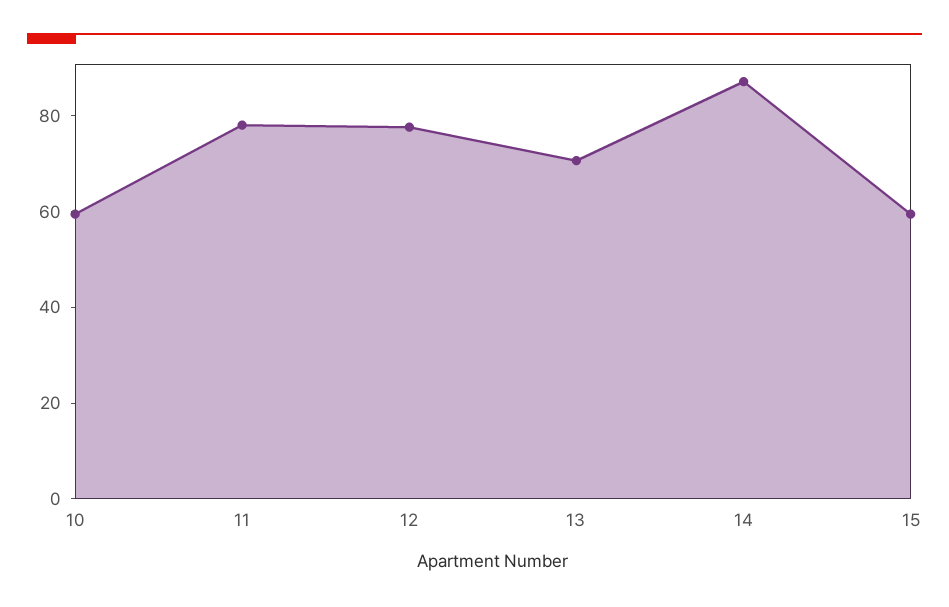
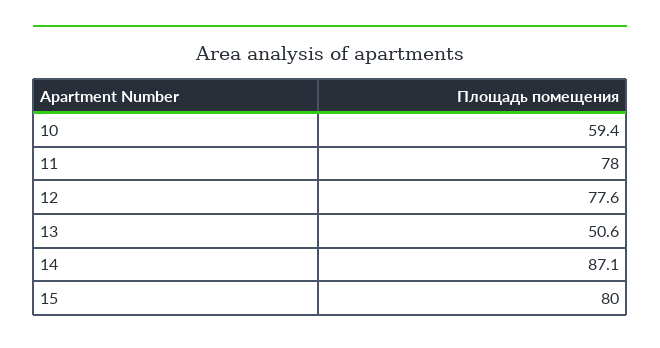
  {
    "10": 59.4,
    "11": 78,
    "12": 77.6,
-   "13": 70,
+   "13": 50.6,
    "14": 87.1,
-   "15": 60
+   "15": 80
  }

